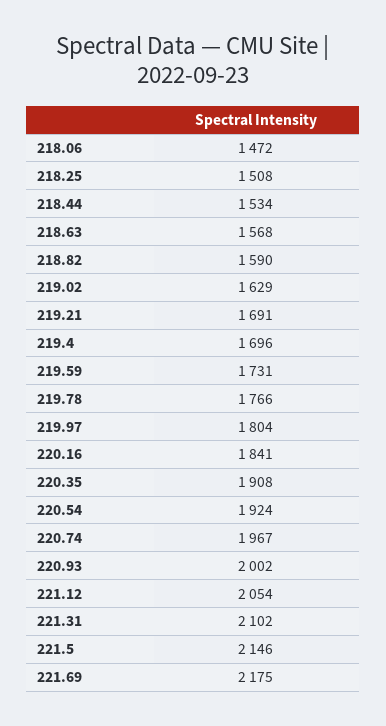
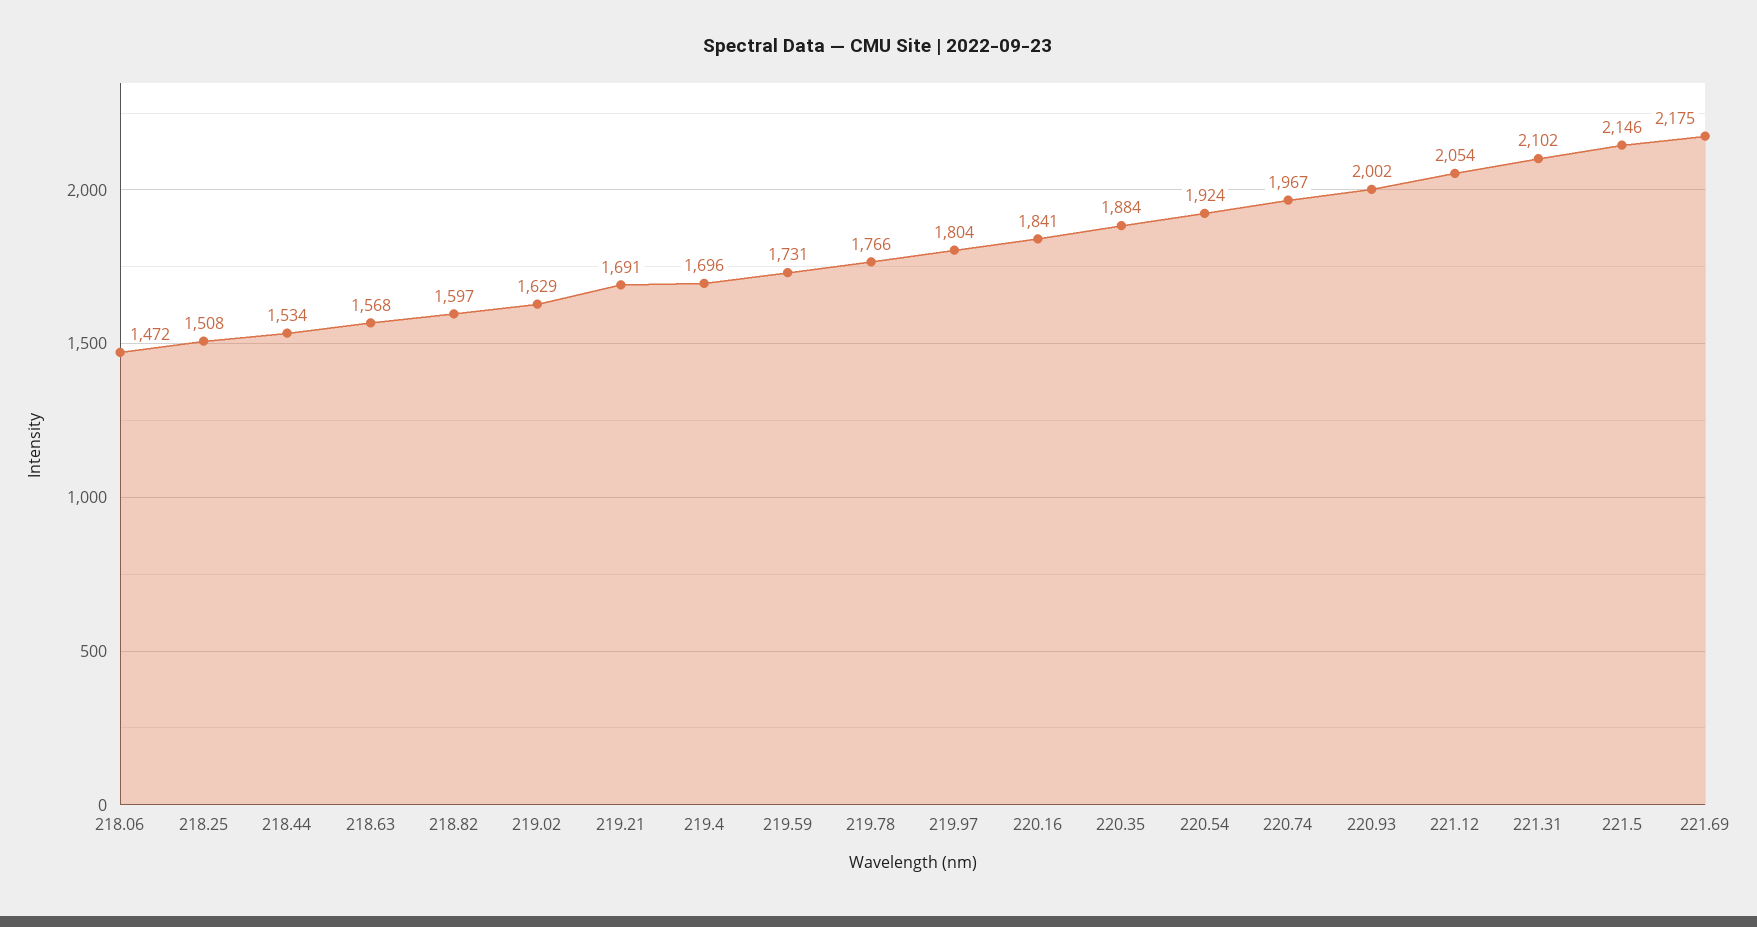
  {
    "218.06": 1472,
    "218.25": 1508,
    "218.44": 1534,
    "218.63": 1568,
-   "218.82": 1590,
+   "218.82": 1597,
    "219.02": 1629,
    "219.21": 1691,
    "219.4": 1696,
    "219.59": 1731,
    "219.78": 1766,
    "219.97": 1804,
    "220.16": 1841,
-   "220.35": 1908,
+   "220.35": 1884,
    "220.54": 1924,
    "220.74": 1967,
    "220.93": 2002,
    "221.12": 2054,
    "221.31": 2102,
    "221.5": 2146,
    "221.69": 2175
  }

